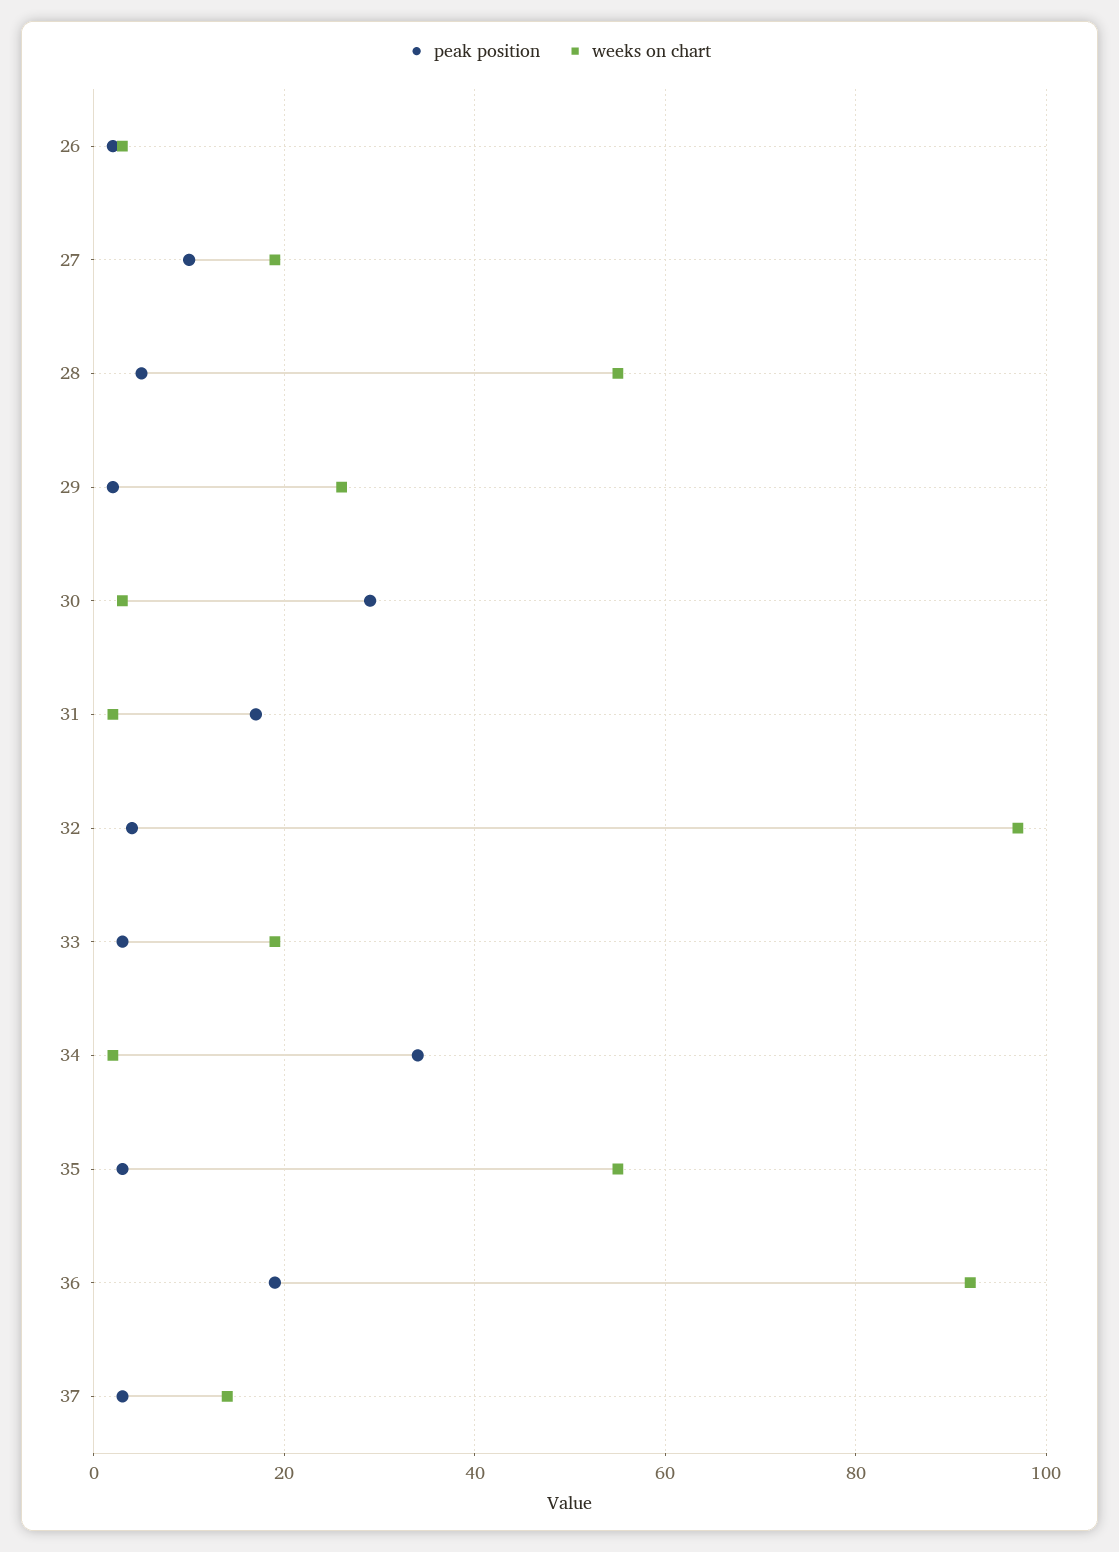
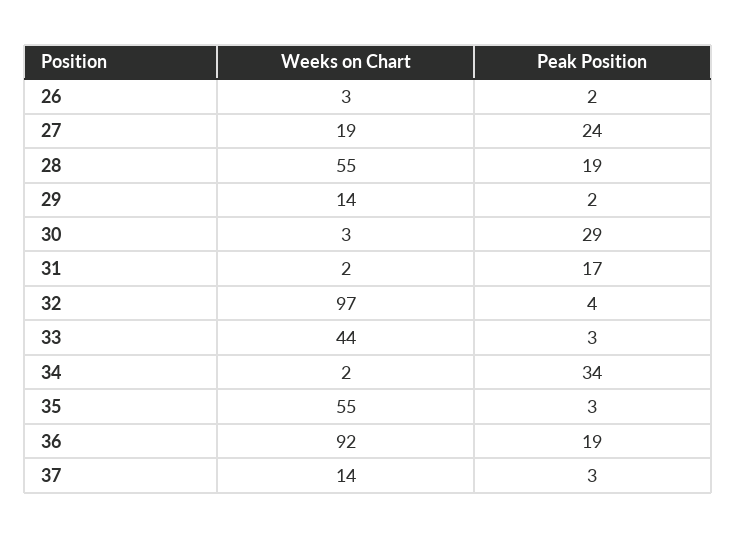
  {
    "peak position": {
      "26": 2,
-     "27": 10,
+     "27": 24,
-     "28": 5,
+     "28": 19,
      "29": 2,
      "30": 29,
      "31": 17,
      "32": 4,
      "33": 3,
      "34": 34,
      "35": 3,
      "36": 19,
      "37": 3
    },
    "weeks on chart": {
      "26": 3,
      "27": 19,
      "28": 55,
-     "29": 25,
+     "29": 14,
      "30": 3,
      "31": 2,
      "32": 97,
-     "33": 20,
+     "33": 44,
      "34": 2,
      "35": 55,
      "36": 92,
      "37": 14
    }
  }

